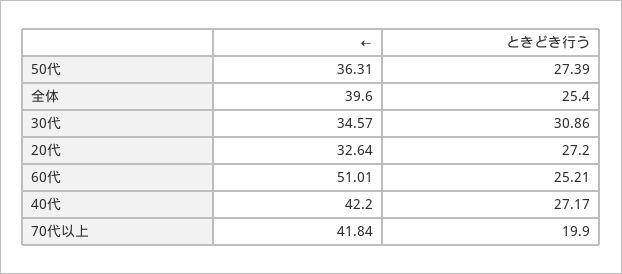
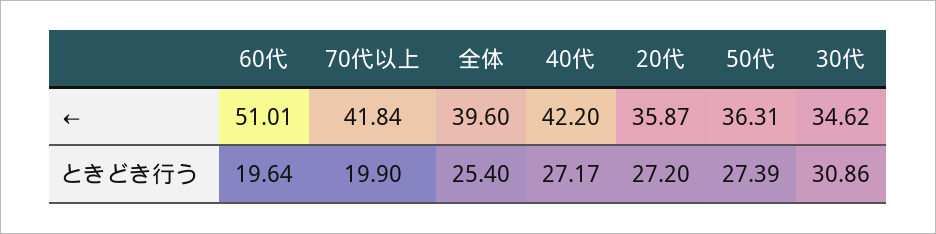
  {
    "←": {
      "50代": 36.31,
      "全体": 39.6,
-     "30代": 34.57,
+     "30代": 34.62,
-     "20代": 32.64,
+     "20代": 35.87,
      "60代": 51.01,
      "40代": 42.2,
      "70代以上": 41.84
    },
    "ときどき行う": {
      "50代": 27.39,
      "全体": 25.4,
      "30代": 30.86,
      "20代": 27.2,
-     "60代": 25.21,
+     "60代": 19.64,
      "40代": 27.17,
      "70代以上": 19.9
    }
  }

